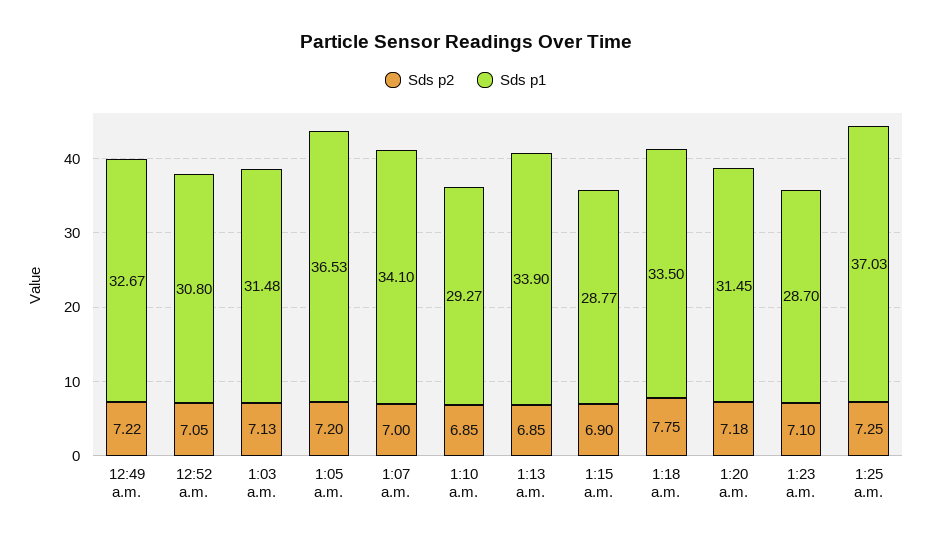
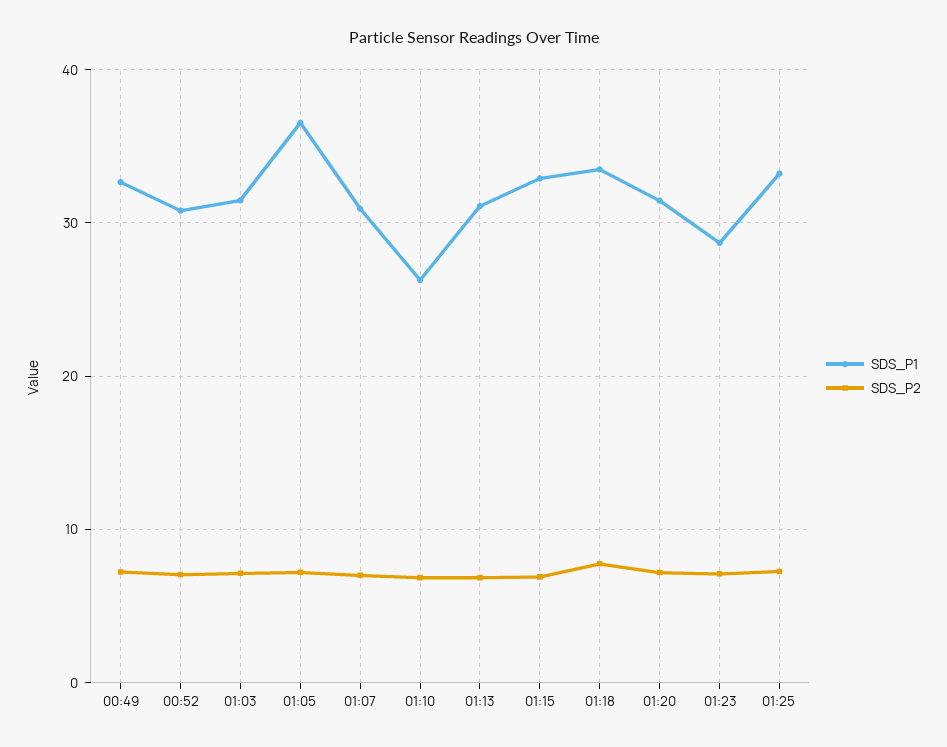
  {
    "Sds p2": {
      "12:49 a.m.": 7.22,
      "12:52 a.m.": 7.05,
      "1:03 a.m.": 7.13,
      "1:05 a.m.": 7.2,
      "1:07 a.m.": 7,
      "1:10 a.m.": 6.85,
      "1:13 a.m.": 6.85,
      "1:15 a.m.": 6.9,
      "1:18 a.m.": 7.75,
      "1:20 a.m.": 7.18,
      "1:23 a.m.": 7.1,
      "1:25 a.m.": 7.25
    },
    "Sds p1": {
      "12:49 a.m.": 32.67,
      "12:52 a.m.": 30.8,
      "1:03 a.m.": 31.48,
      "1:05 a.m.": 36.53,
-     "1:07 a.m.": 34.1,
+     "1:07 a.m.": 31,
-     "1:10 a.m.": 29.27,
+     "1:10 a.m.": 26,
-     "1:13 a.m.": 33.9,
+     "1:13 a.m.": 31,
-     "1:15 a.m.": 28.77,
+     "1:15 a.m.": 33,
      "1:18 a.m.": 33.5,
      "1:20 a.m.": 31.45,
      "1:23 a.m.": 28.7,
-     "1:25 a.m.": 37.03
+     "1:25 a.m.": 33
    }
  }

